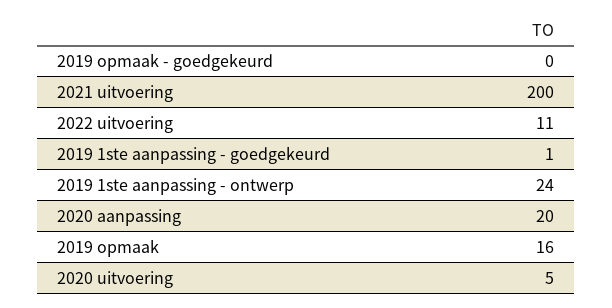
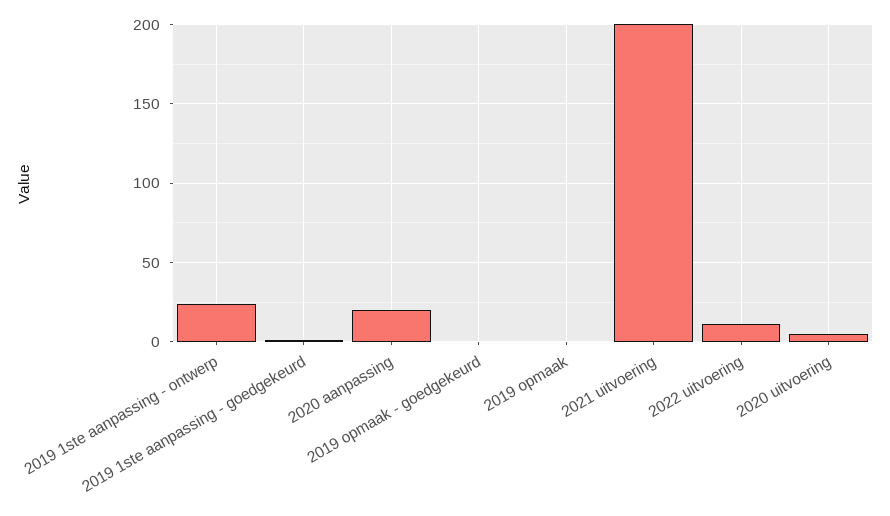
  {
    "2019 opmaak - goedgekeurd": 0,
    "2021 uitvoering": 200,
    "2022 uitvoering": 11,
    "2019 1ste aanpassing - goedgekeurd": 1,
    "2019 1ste aanpassing - ontwerp": 24,
    "2020 aanpassing": 20,
-   "2019 opmaak": 16,
+   "2019 opmaak": 0,
    "2020 uitvoering": 5
  }

